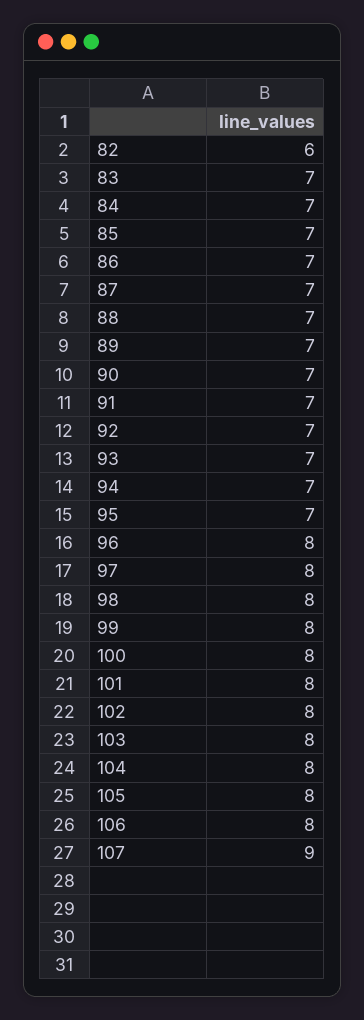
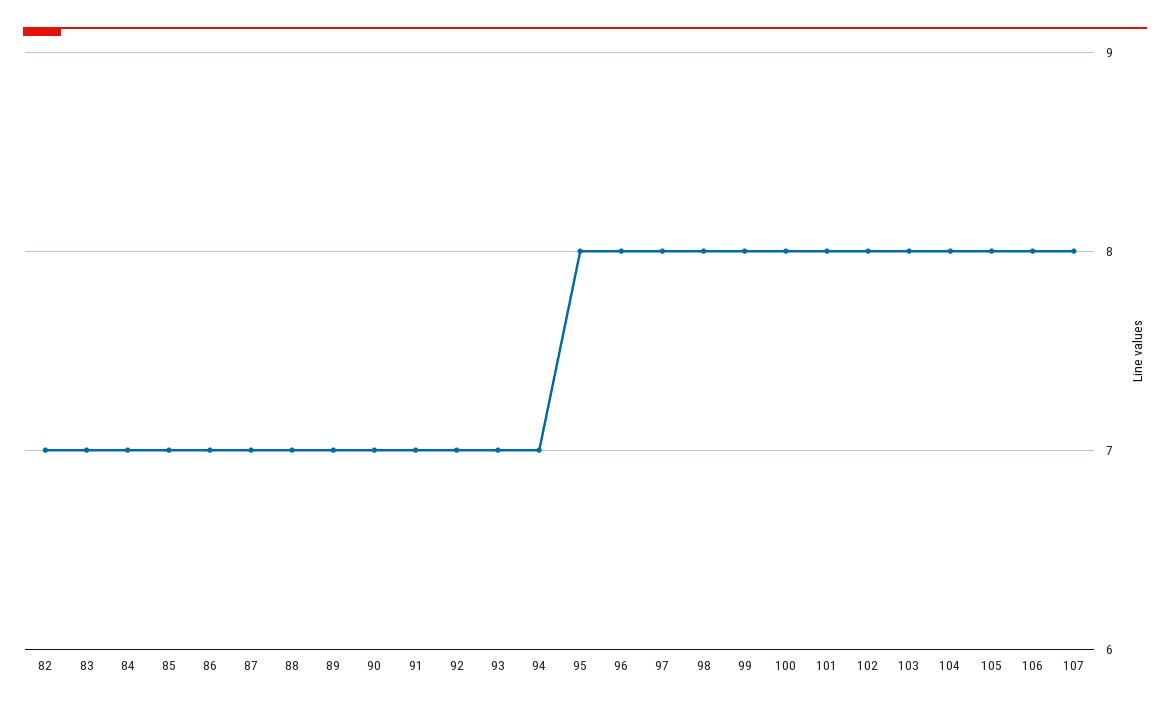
  {
-   "82": 6,
+   "82": 7,
    "83": 7,
    "84": 7,
    "85": 7,
    "86": 7,
    "87": 7,
    "88": 7,
    "89": 7,
    "90": 7,
    "91": 7,
    "92": 7,
    "93": 7,
    "94": 7,
-   "95": 7,
+   "95": 8,
    "96": 8,
    "97": 8,
    "98": 8,
    "99": 8,
    "100": 8,
    "101": 8,
    "102": 8,
    "103": 8,
    "104": 8,
    "105": 8,
    "106": 8,
-   "107": 9
+   "107": 8
  }

